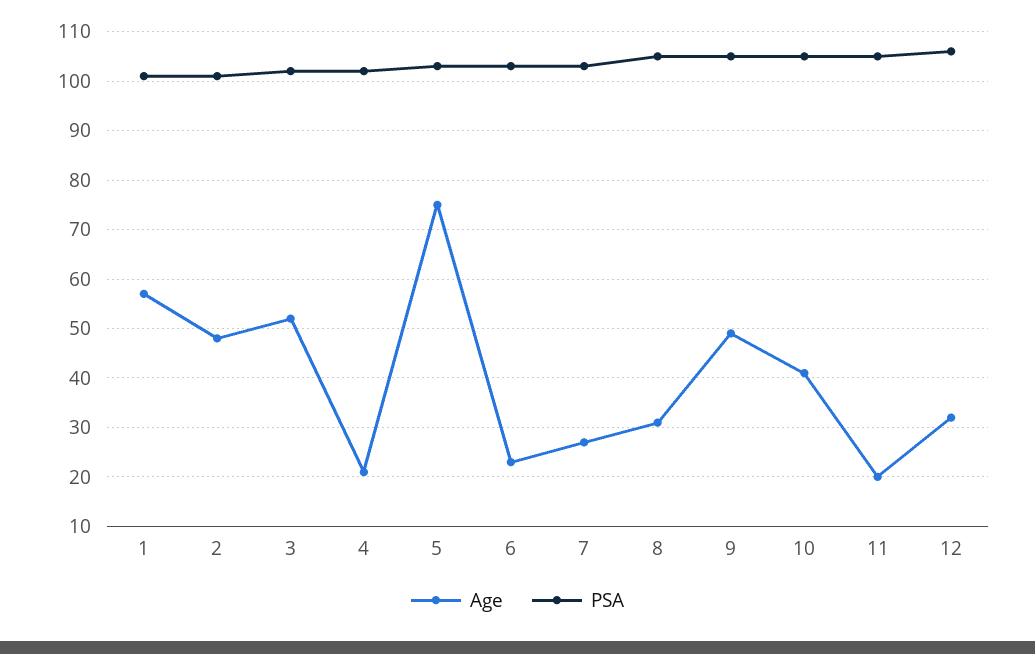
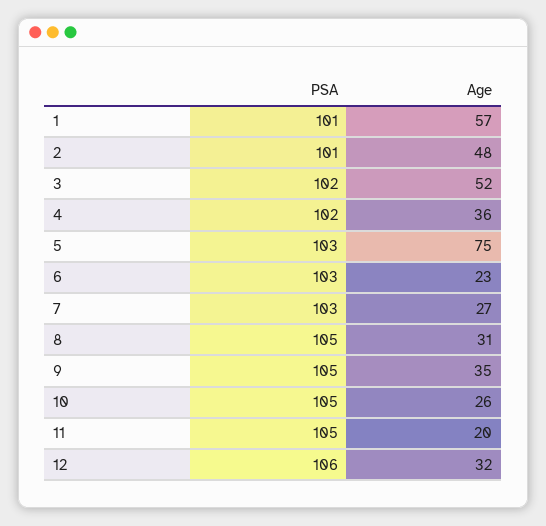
  {
    "Age": {
      "1": 57,
      "2": 48,
      "3": 52,
-     "4": 20,
+     "4": 36,
      "5": 75,
      "6": 23,
      "7": 27,
      "8": 31,
-     "9": 50,
+     "9": 35,
-     "10": 40,
+     "10": 26,
      "11": 20,
      "12": 32
    },
    "PSA": {
      "1": 101,
      "2": 101,
      "3": 102,
      "4": 102,
      "5": 103,
      "6": 103,
      "7": 103,
      "8": 105,
      "9": 105,
      "10": 105,
      "11": 105,
      "12": 106
    }
  }

